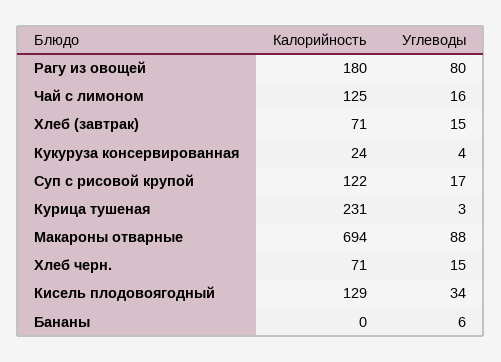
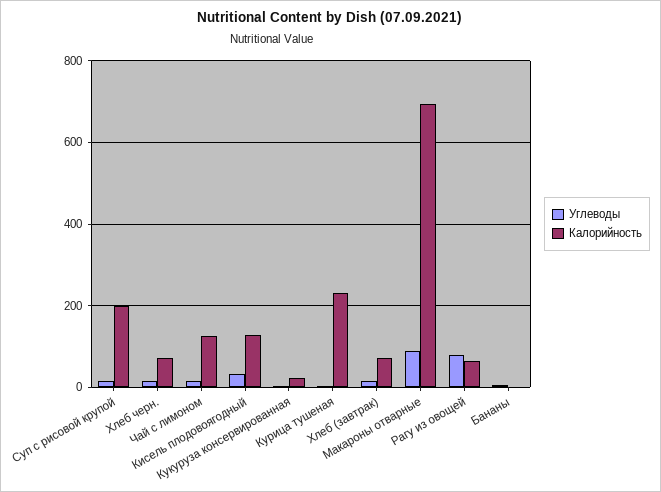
  {
    "Калорийность": {
-     "Рагу из овощей": 180,
+     "Рагу из овощей": 60,
      "Чай с лимоном": 125,
      "Хлеб (завтрак)": 71,
      "Кукуруза консервированная": 24,
-     "Суп с рисовой крупой": 122,
+     "Суп с рисовой крупой": 200,
      "Курица тушеная": 231,
      "Макароны отварные": 694,
      "Хлеб черн.": 71,
      "Кисель плодовоягодный": 129,
      "Бананы": 0
    },
    "Углеводы": {
      "Рагу из овощей": 80,
      "Чай с лимоном": 16,
      "Хлеб (завтрак)": 15,
      "Кукуруза консервированная": 4,
      "Суп с рисовой крупой": 17,
      "Курица тушеная": 3,
      "Макароны отварные": 88,
      "Хлеб черн.": 15,
      "Кисель плодовоягодный": 34,
      "Бананы": 6
    }
  }

